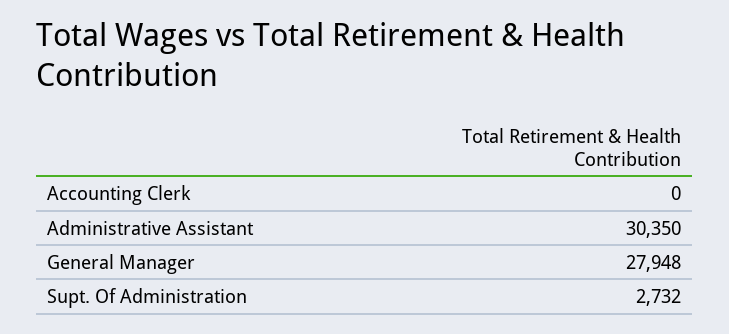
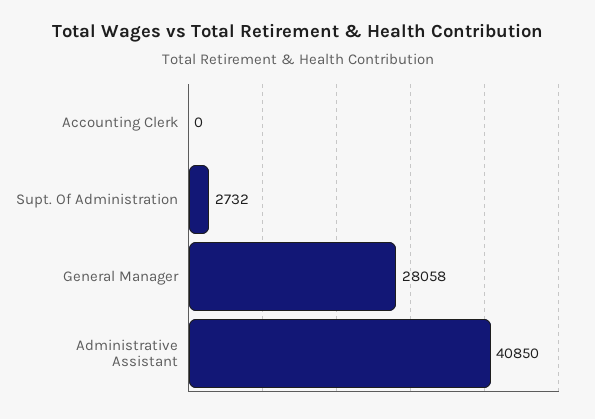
  {
    "Accounting Clerk": 0,
-   "Administrative Assistant": 30350,
+   "Administrative Assistant": 40850,
-   "General Manager": 27948,
+   "General Manager": 28058,
    "Supt. Of Administration": 2732
  }

